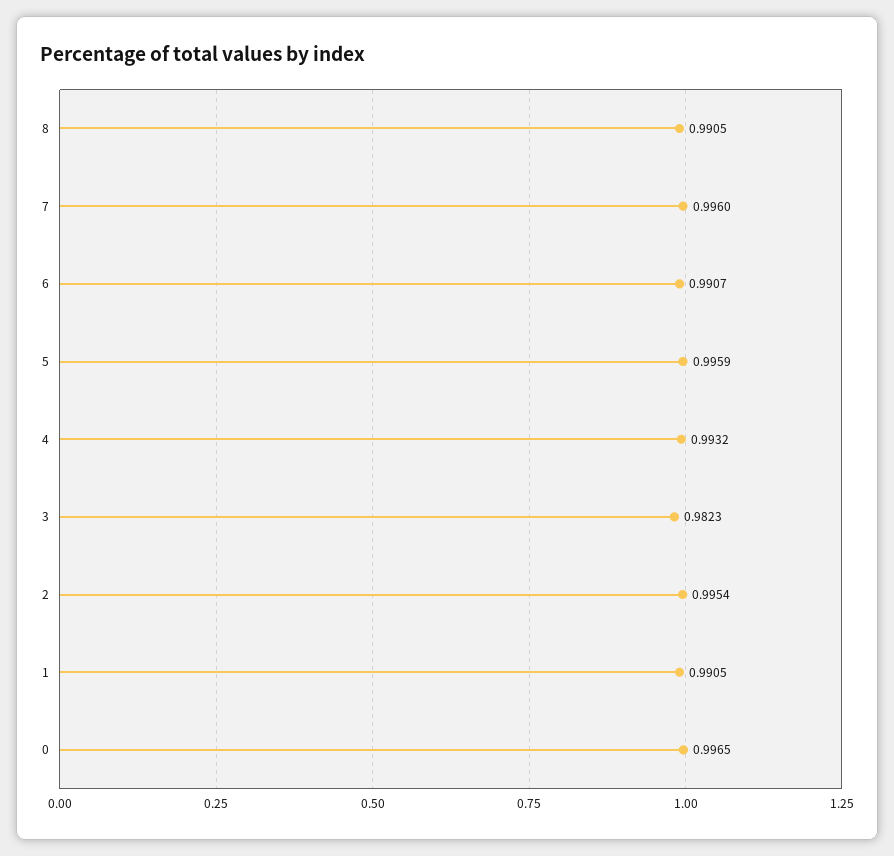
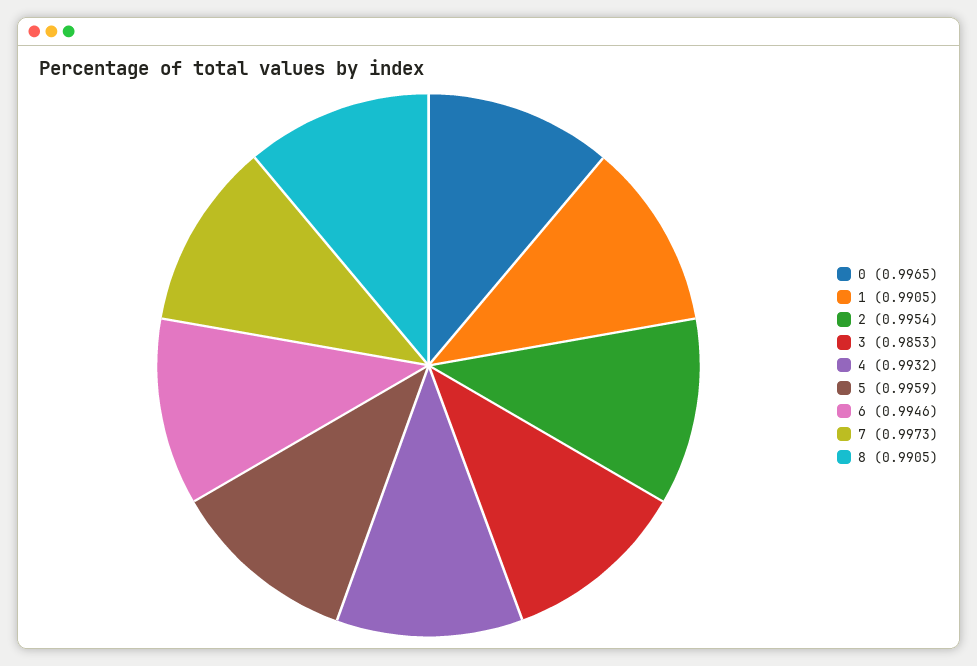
  {
    "8": 0.9905,
-   "7": 0.996,
+   "7": 0.9973,
-   "6": 0.9907,
+   "6": 0.9946,
    "5": 0.9959,
    "4": 0.9932,
-   "3": 0.9823,
+   "3": 0.9853,
    "2": 0.9954,
    "1": 0.9905,
    "0": 0.9965
  }

